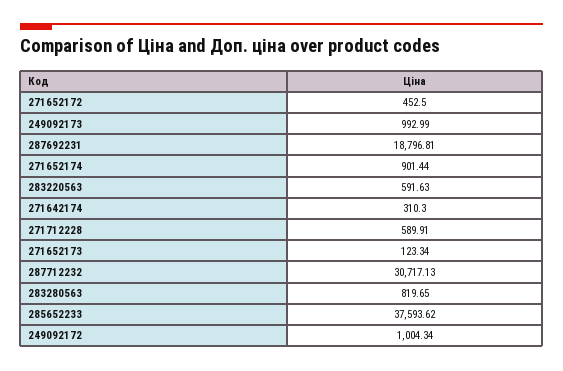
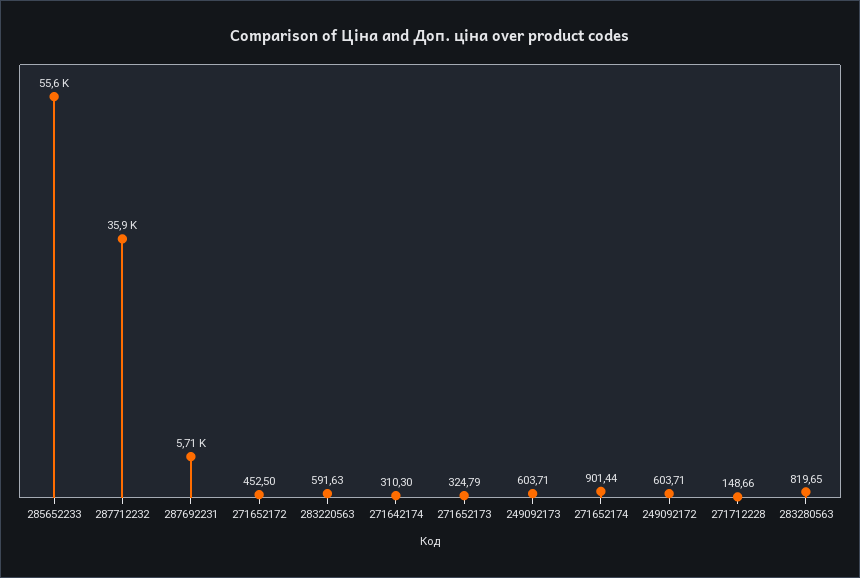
  {
    "271652172": 452.5,
-   "249092173": 992.99,
+   "249092173": 603.71,
-   "287692231": 18796.81,
+   "287692231": 5710,
    "271652174": 901.44,
    "283220563": 591.63,
    "271642174": 310.3,
-   "271712228": 589.91,
+   "271712228": 148.66,
-   "271652173": 123.34,
+   "271652173": 324.79,
-   "287712232": 30717.13,
+   "287712232": 35900,
    "283280563": 819.65,
-   "285652233": 37593.62,
+   "285652233": 55600,
-   "249092172": 1004.34
+   "249092172": 603.71
  }

